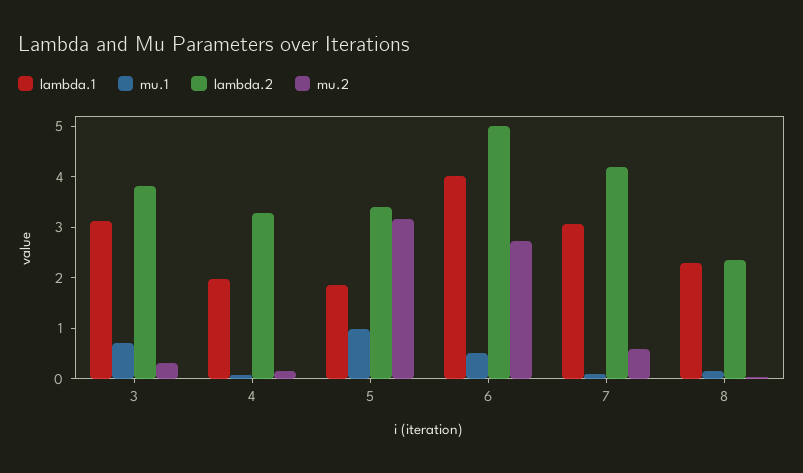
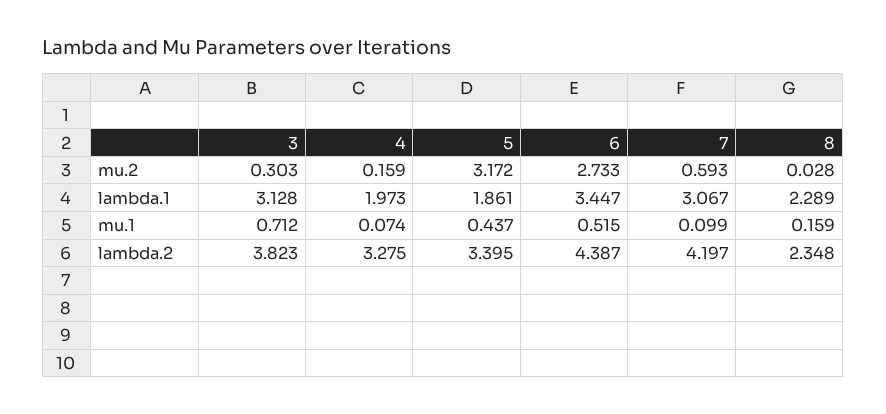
  {
    "lambda.1": {
      "3": 3.128,
      "4": 1.973,
      "5": 1.861,
-     "6": 4,
+     "6": 3.447,
      "7": 3.067,
      "8": 2.289
    },
    "mu.1": {
      "3": 0.712,
      "4": 0.074,
-     "5": 1,
+     "5": 0.437,
      "6": 0.515,
      "7": 0.099,
      "8": 0.159
    },
    "lambda.2": {
      "3": 3.823,
      "4": 3.275,
      "5": 3.395,
-     "6": 5,
+     "6": 4.387,
      "7": 4.197,
      "8": 2.348
    },
    "mu.2": {
      "3": 0.303,
      "4": 0.159,
      "5": 3.172,
      "6": 2.733,
      "7": 0.593,
      "8": 0.028
    }
  }

